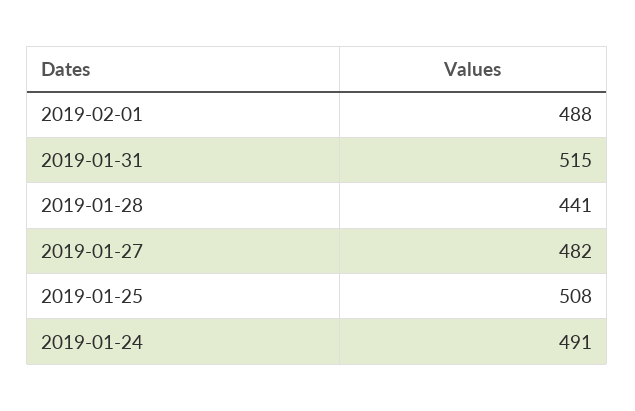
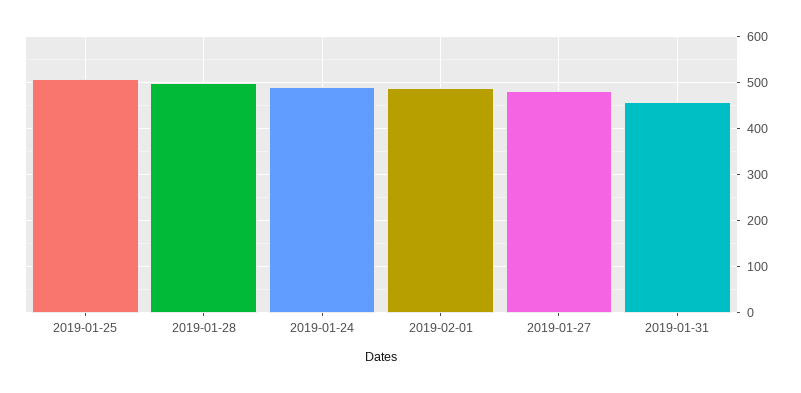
  {
    "2019-02-01": 488,
-   "2019-01-31": 515,
+   "2019-01-31": 460,
-   "2019-01-28": 441,
+   "2019-01-28": 500,
    "2019-01-27": 482,
    "2019-01-25": 508,
    "2019-01-24": 491
  }

